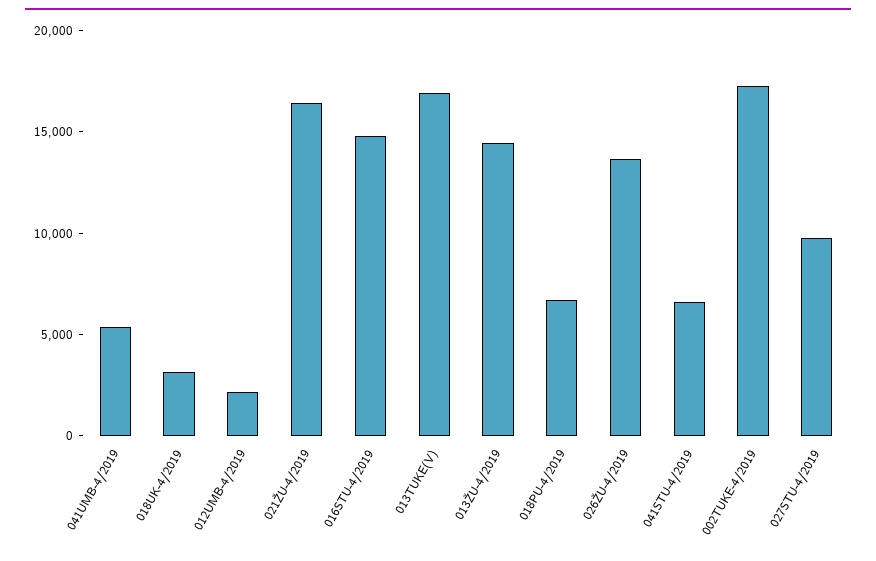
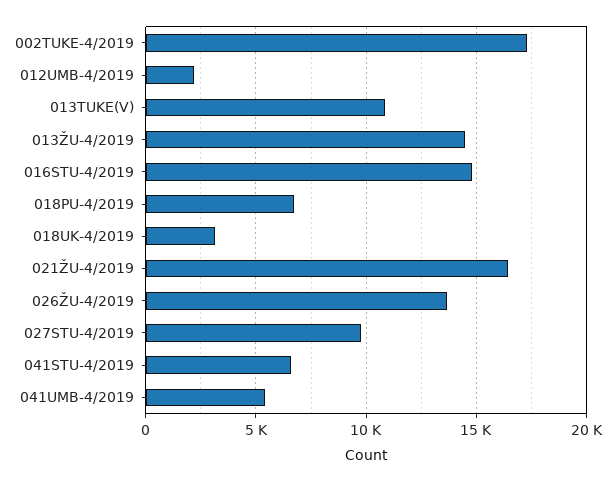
  {
    "041UMB-4/2019": 5500,
    "018UK-4/2019": 3000,
    "012UMB-4/2019": 2000,
    "021ŽU-4/2019": 16500,
    "016STU-4/2019": 15000,
-   "013TUKE(V)": 17000,
+   "013TUKE(V)": 11000,
    "013ŽU-4/2019": 14500,
    "018PU-4/2019": 6500,
    "026ŽU-4/2019": 13500,
    "041STU-4/2019": 6500,
    "002TUKE-4/2019": 17500,
    "027STU-4/2019": 10000
  }

